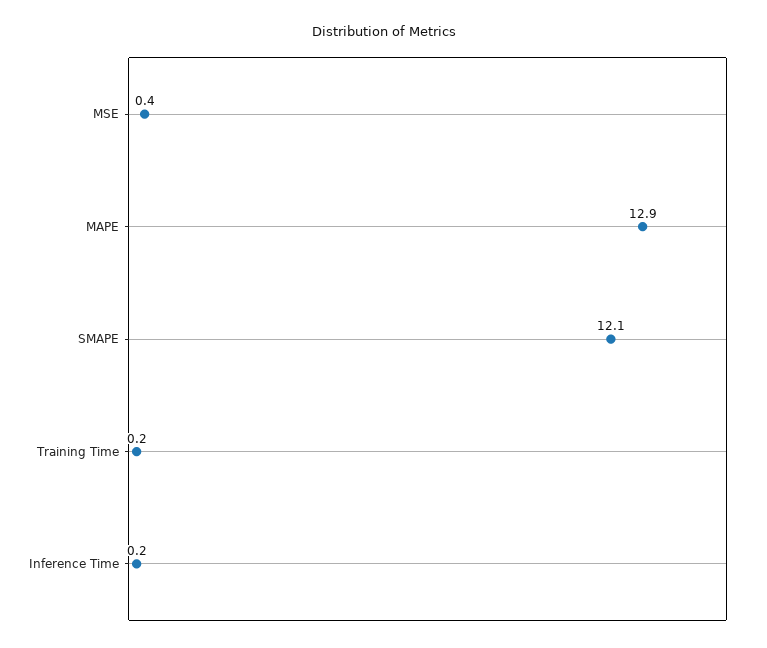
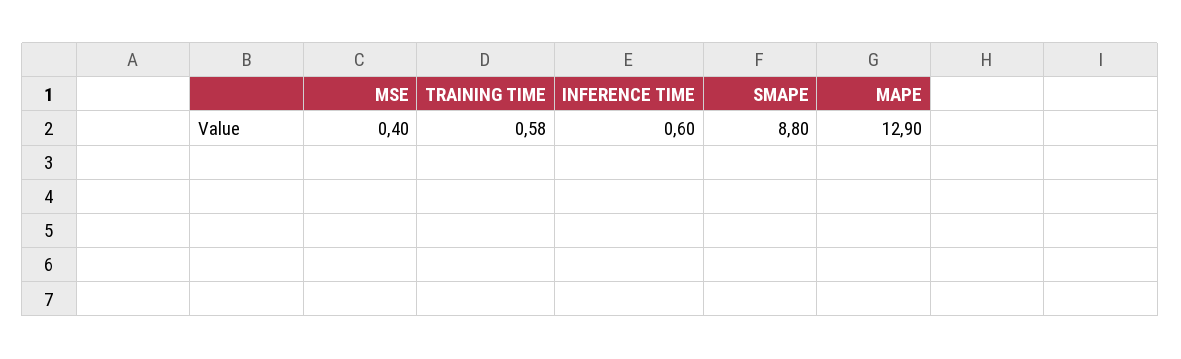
  {
    "MSE": 0.4,
    "MAPE": 12.9,
-   "SMAPE": 12.1,
+   "SMAPE": 8.8,
-   "Training Time": 0.2,
+   "Training Time": 0.58,
-   "Inference Time": 0.2
+   "Inference Time": 0.6
  }

